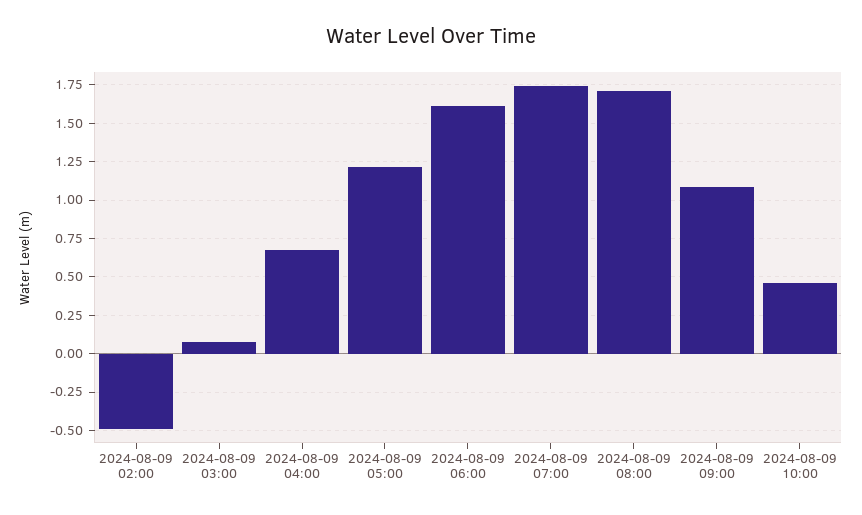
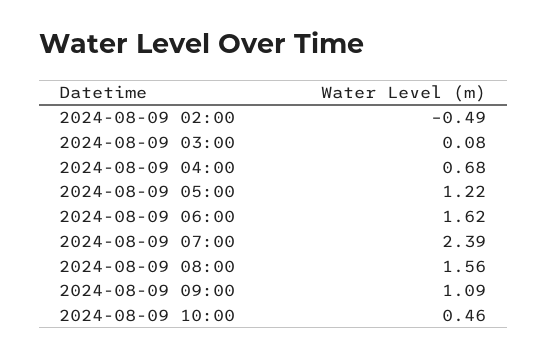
  {
    "2024-08-09 02:00": -0.49,
    "2024-08-09 03:00": 0.08,
    "2024-08-09 04:00": 0.68,
    "2024-08-09 05:00": 1.22,
    "2024-08-09 06:00": 1.62,
-   "2024-08-09 07:00": 1.75,
+   "2024-08-09 07:00": 2.39,
-   "2024-08-09 08:00": 1.7,
+   "2024-08-09 08:00": 1.56,
    "2024-08-09 09:00": 1.09,
    "2024-08-09 10:00": 0.46
  }

